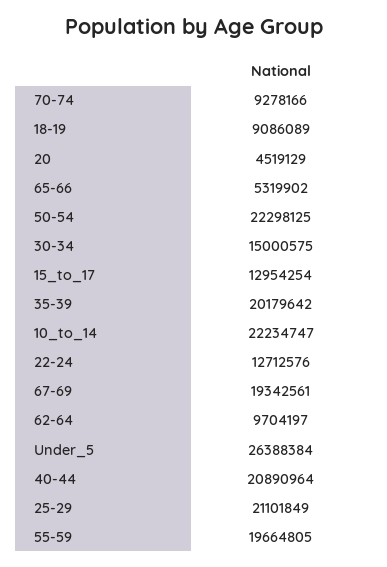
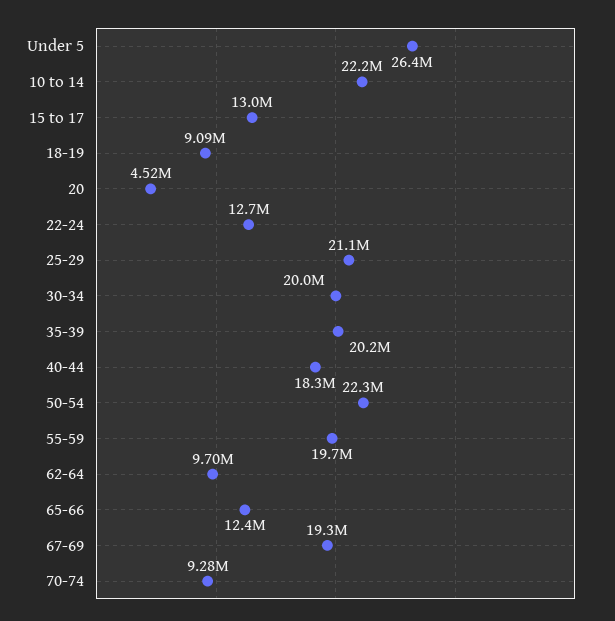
  {
    "70-74": 9278166,
    "18-19": 9086089,
    "20": 4519129,
-   "65-66": 5319902,
+   "65-66": 12400000,
    "50-54": 22298125,
-   "30-34": 15000575,
+   "30-34": 20000000,
    "15_to_17": 12954254,
    "35-39": 20179642,
    "10_to_14": 22234747,
    "22-24": 12712576,
    "67-69": 19342561,
    "62-64": 9704197,
    "Under_5": 26388384,
-   "40-44": 20890964,
+   "40-44": 18300000,
    "25-29": 21101849,
    "55-59": 19664805
  }

